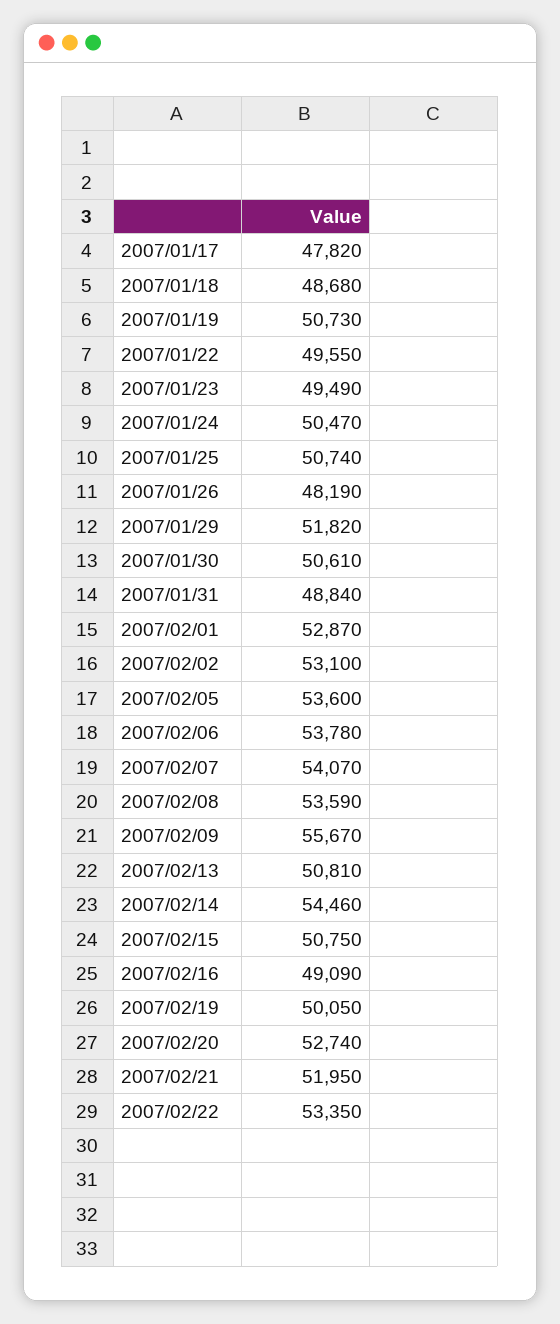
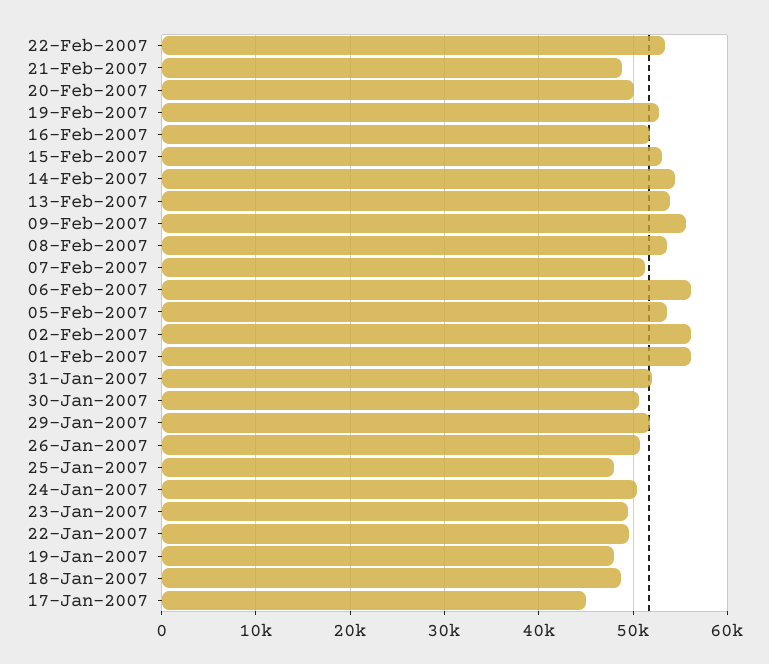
  {
-   "2007/01/17": 47820,
+   "2007/01/17": 45000,
    "2007/01/18": 48680,
-   "2007/01/19": 50730,
+   "2007/01/19": 48000,
    "2007/01/22": 49550,
    "2007/01/23": 49490,
    "2007/01/24": 50470,
-   "2007/01/25": 50740,
+   "2007/01/25": 48000,
-   "2007/01/26": 48190,
+   "2007/01/26": 51000,
    "2007/01/29": 51820,
    "2007/01/30": 50610,
-   "2007/01/31": 48840,
+   "2007/01/31": 52000,
-   "2007/02/01": 52870,
+   "2007/02/01": 56000,
-   "2007/02/02": 53100,
+   "2007/02/02": 56000,
    "2007/02/05": 53600,
-   "2007/02/06": 53780,
+   "2007/02/06": 56000,
-   "2007/02/07": 54070,
+   "2007/02/07": 51000,
    "2007/02/08": 53590,
    "2007/02/09": 55670,
-   "2007/02/13": 50810,
+   "2007/02/13": 54000,
    "2007/02/14": 54460,
-   "2007/02/15": 50750,
+   "2007/02/15": 53000,
-   "2007/02/16": 49090,
+   "2007/02/16": 52000,
-   "2007/02/19": 50050,
+   "2007/02/19": 53000,
-   "2007/02/20": 52740,
+   "2007/02/20": 50000,
-   "2007/02/21": 51950,
+   "2007/02/21": 49000,
    "2007/02/22": 53350
  }

